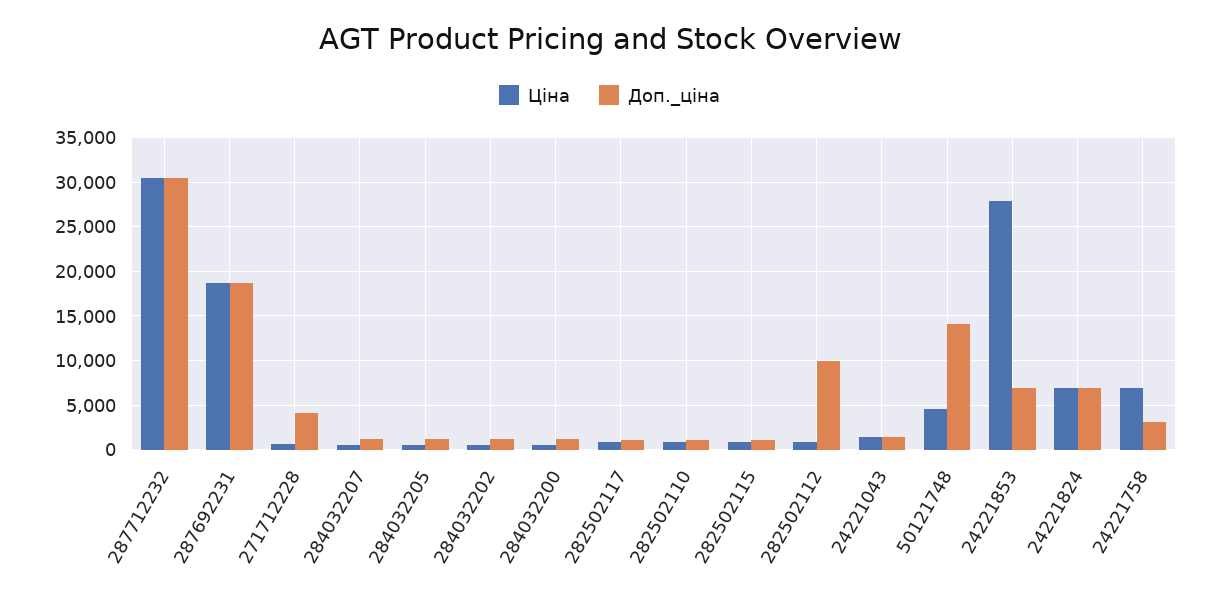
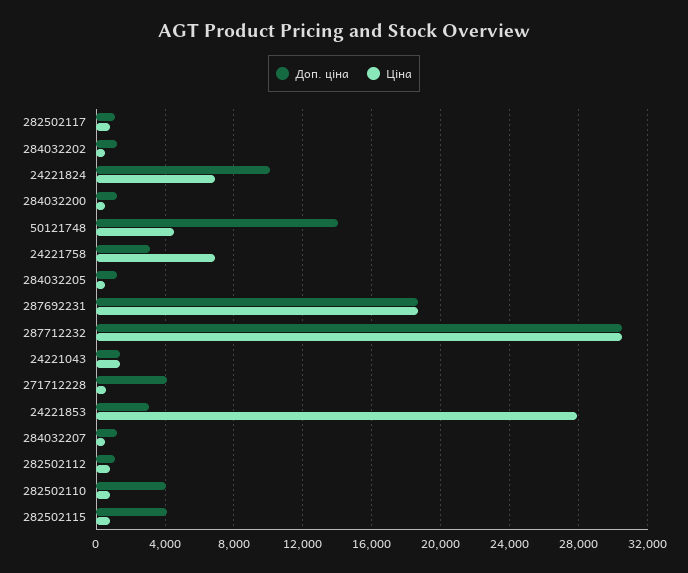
  {
    "Ціна": {
      "287712232": 30500,
      "287692231": 18500,
      "271712228": 500,
      "284032207": 500,
      "284032205": 500,
      "284032202": 500,
      "284032200": 500,
      "282502117": 1000,
      "282502110": 1000,
      "282502115": 1000,
      "282502112": 1000,
      "24221043": 1500,
      "50121748": 4500,
      "24221853": 28000,
      "24221824": 7000,
      "24221758": 7000
    },
    "Доп._ціна": {
      "287712232": 30500,
      "287692231": 18500,
      "271712228": 4000,
      "284032207": 1000,
      "284032205": 1000,
      "284032202": 1000,
      "284032200": 1000,
      "282502117": 1000,
-     "282502110": 1000,
+     "282502110": 4000,
-     "282502115": 1000,
+     "282502115": 4000,
-     "282502112": 10000,
+     "282502112": 1000,
      "24221043": 1500,
      "50121748": 14000,
-     "24221853": 7000,
+     "24221853": 3000,
-     "24221824": 7000,
+     "24221824": 10000,
      "24221758": 3000
    }
  }

